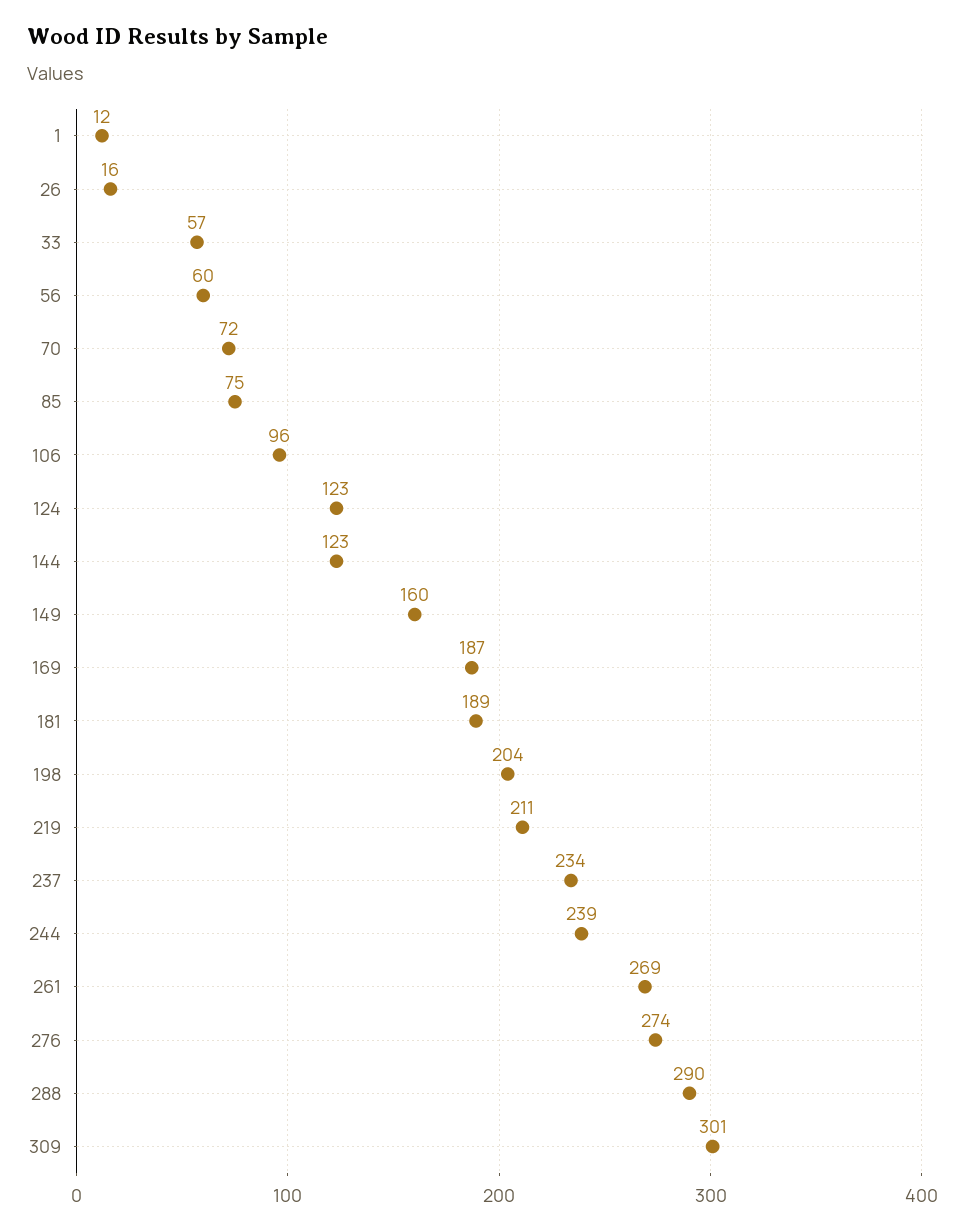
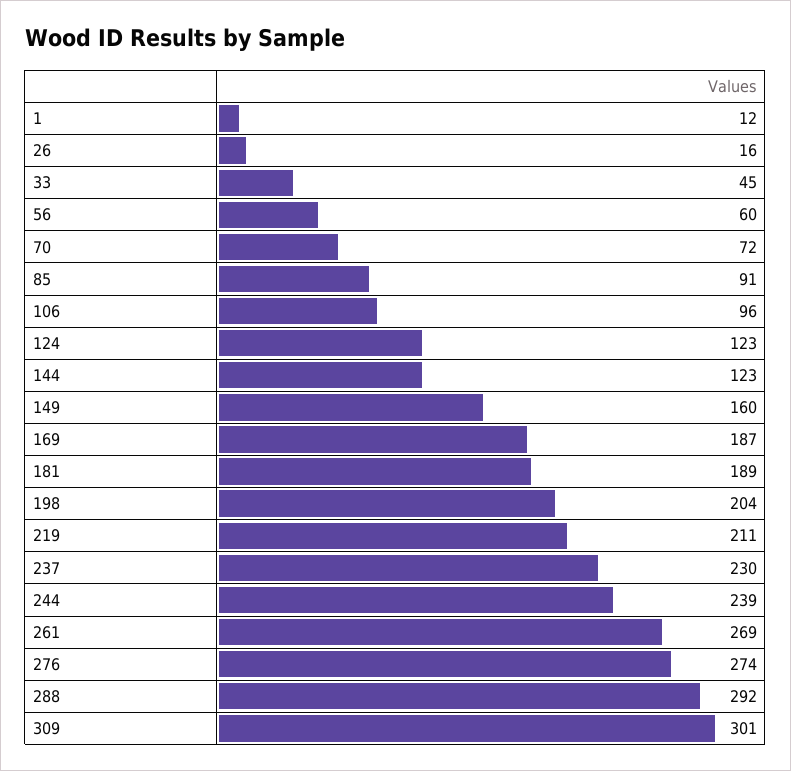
  {
    "1": 12,
    "26": 16,
-   "33": 57,
+   "33": 45,
    "56": 60,
    "70": 72,
-   "85": 75,
+   "85": 91,
    "106": 96,
    "124": 123,
    "144": 123,
    "149": 160,
    "169": 187,
    "181": 189,
    "198": 204,
    "219": 211,
-   "237": 234,
+   "237": 230,
    "244": 239,
    "261": 269,
    "276": 274,
-   "288": 290,
+   "288": 292,
    "309": 301
  }

